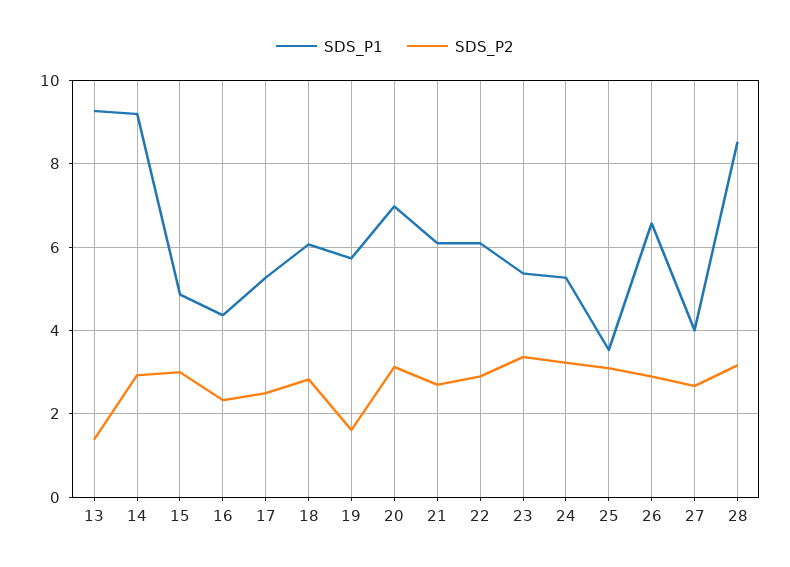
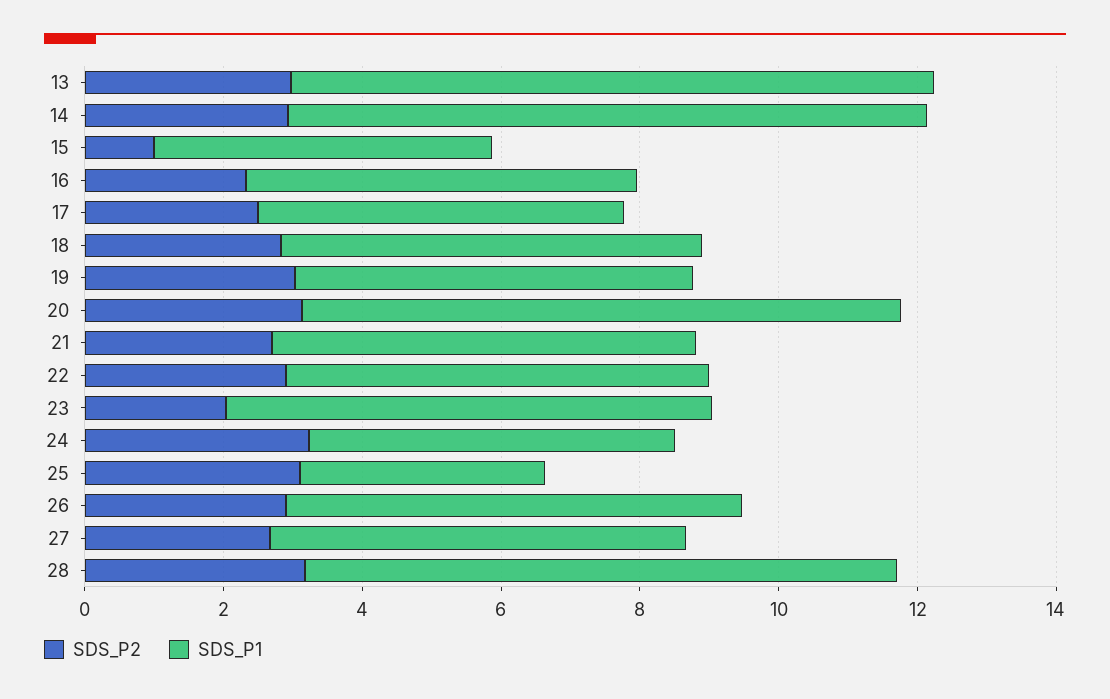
  {
    "SDS_P1": {
      "13": 9.2,
      "14": 9.2,
      "15": 4.8,
-     "16": 4.4,
+     "16": 5.5,
      "17": 5.2,
      "18": 6,
      "19": 5.8,
-     "20": 7,
+     "20": 8.5,
      "21": 6.2,
      "22": 6.2,
-     "23": 5.4,
+     "23": 7,
      "24": 5.2,
      "25": 3.6,
      "26": 6.6,
-     "27": 4,
+     "27": 6,
      "28": 8.6
    },
    "SDS_P2": {
-     "13": 1.4,
+     "13": 3,
      "14": 3,
-     "15": 3,
+     "15": 1,
      "16": 2.4,
      "17": 2.6,
      "18": 2.8,
-     "19": 1.6,
+     "19": 3,
      "20": 3.2,
      "21": 2.8,
      "22": 3,
-     "23": 3.4,
+     "23": 2,
      "24": 3.2,
      "25": 3.2,
      "26": 3,
      "27": 2.6,
      "28": 3.2
    }
  }

